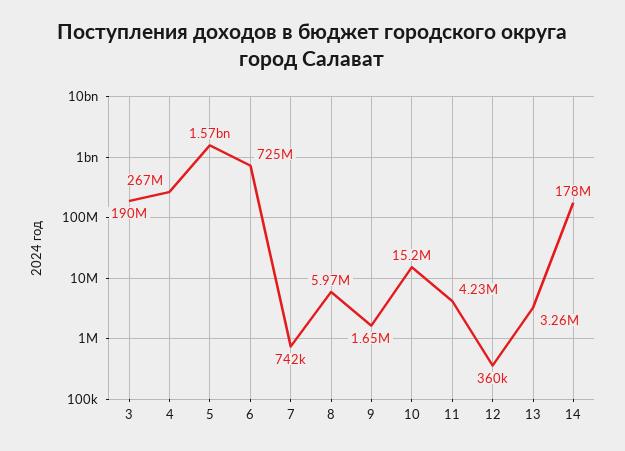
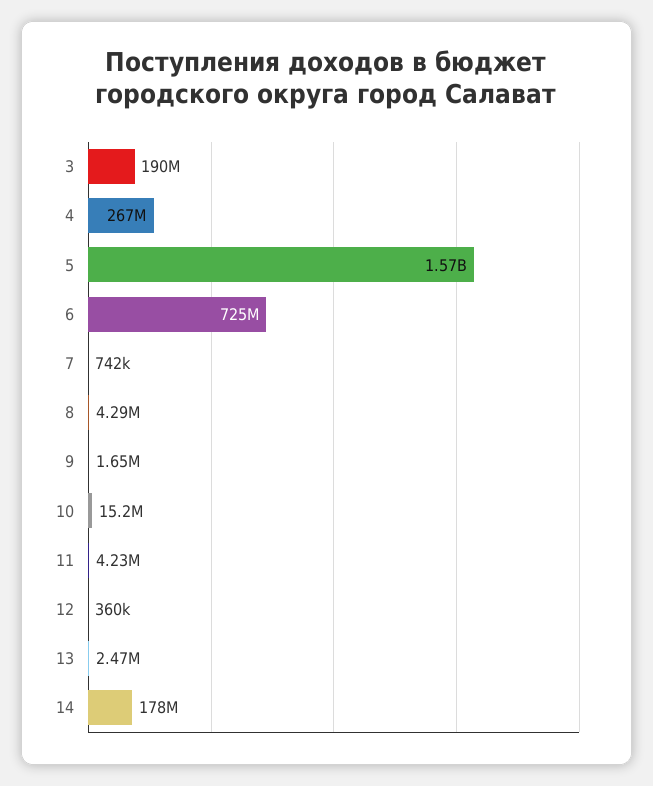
  {
    "3": 190000000,
    "4": 267000000,
    "5": 1570000000,
    "6": 725000000,
    "7": 742000,
-   "8": 5970000,
+   "8": 4290000,
    "9": 1650000,
    "10": 15200000,
    "11": 4230000,
    "12": 360000,
-   "13": 3260000,
+   "13": 2470000,
    "14": 178000000
  }

